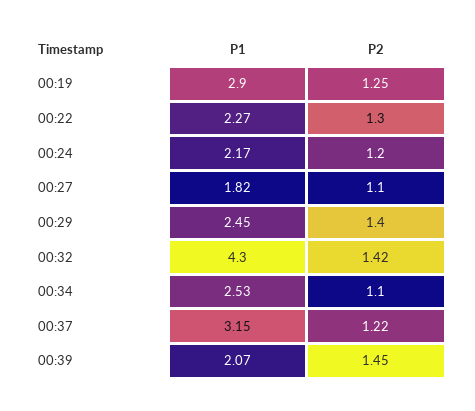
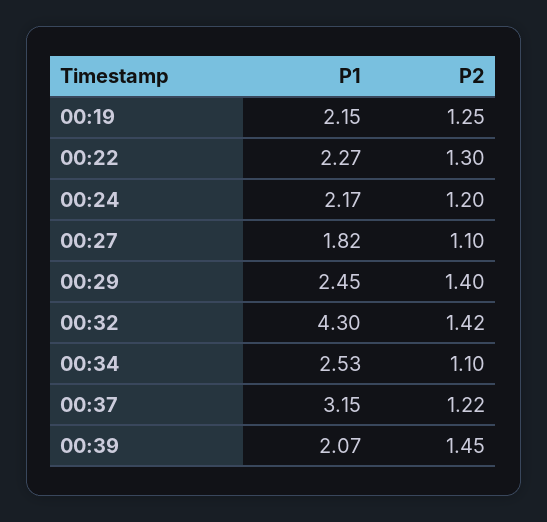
  {
    "P1": {
-     "00:19": 2.9,
+     "00:19": 2.15,
      "00:22": 2.27,
      "00:24": 2.17,
      "00:27": 1.82,
      "00:29": 2.45,
      "00:32": 4.3,
      "00:34": 2.53,
      "00:37": 3.15,
      "00:39": 2.07
    },
    "P2": {
      "00:19": 1.25,
      "00:22": 1.3,
      "00:24": 1.2,
      "00:27": 1.1,
      "00:29": 1.4,
      "00:32": 1.42,
      "00:34": 1.1,
      "00:37": 1.22,
      "00:39": 1.45
    }
  }

